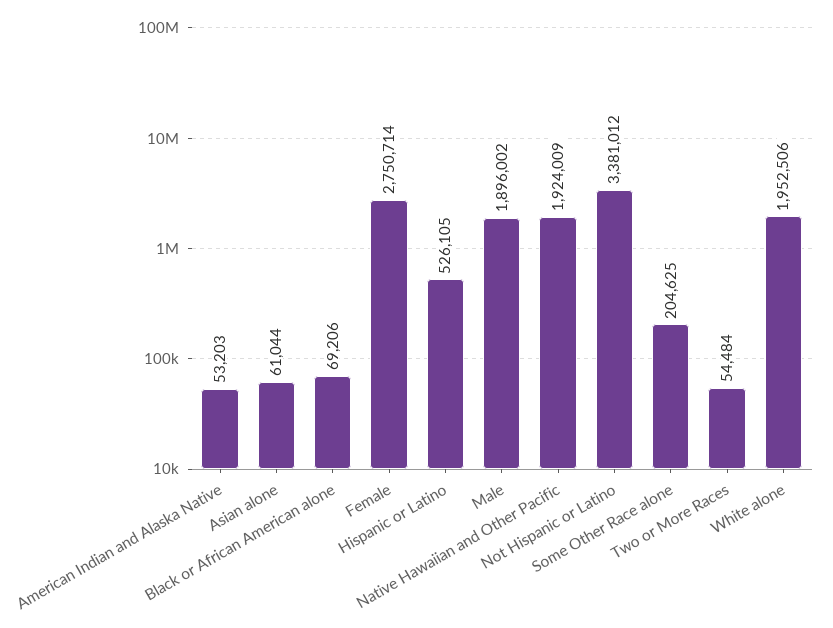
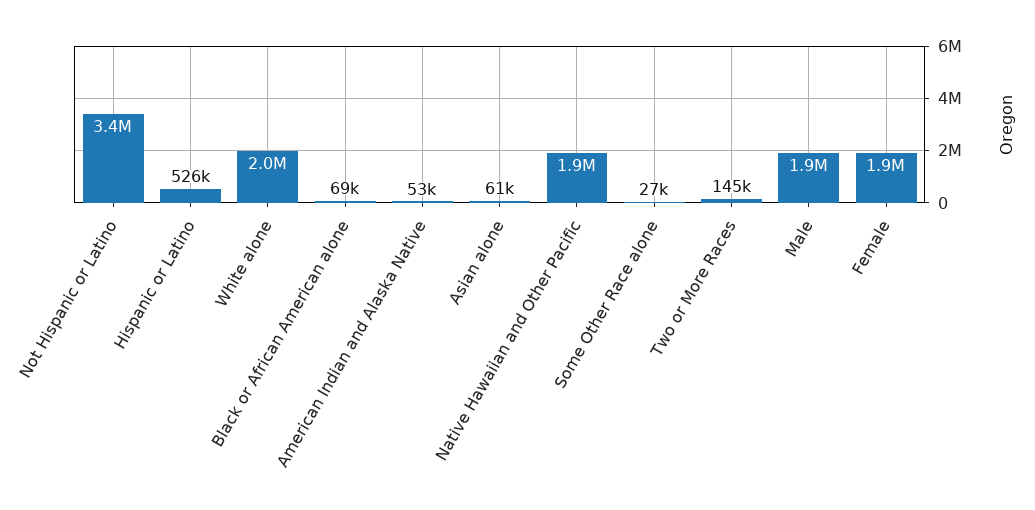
  {
    "American Indian and Alaska Native": 53203,
    "Asian alone": 61044,
    "Black or African American alone": 69206,
-   "Female": 2750714,
+   "Female": 1900000,
    "Hispanic or Latino": 526105,
    "Male": 1896002,
    "Native Hawaiian and Other Pacific": 1924009,
    "Not Hispanic or Latino": 3381012,
-   "Some Other Race alone": 204625,
+   "Some Other Race alone": 27000,
-   "Two or More Races": 54484,
+   "Two or More Races": 145000,
    "White alone": 1952506
  }

